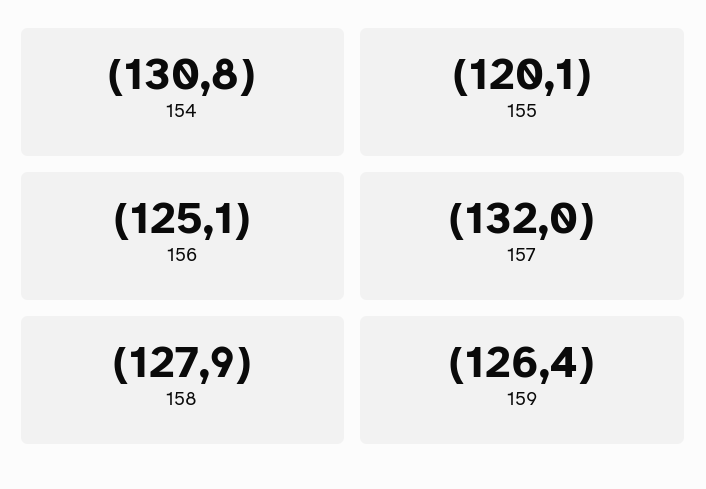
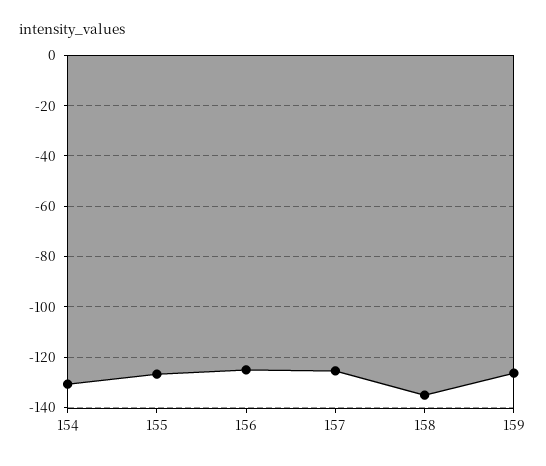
  {
    "154": -130.8,
-   "155": -120.1,
+   "155": -127.5,
    "156": -125.1,
-   "157": -132,
+   "157": -125,
-   "158": -127.9,
+   "158": -135,
    "159": -126.4
  }

